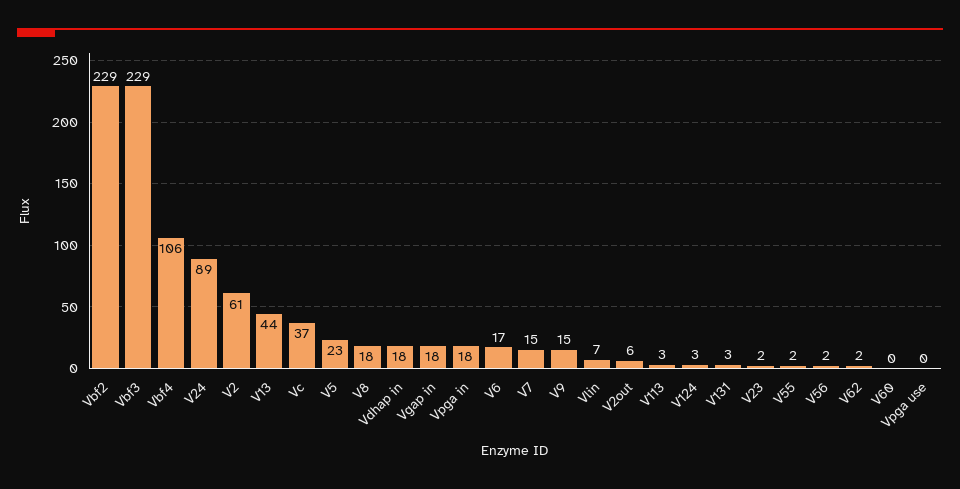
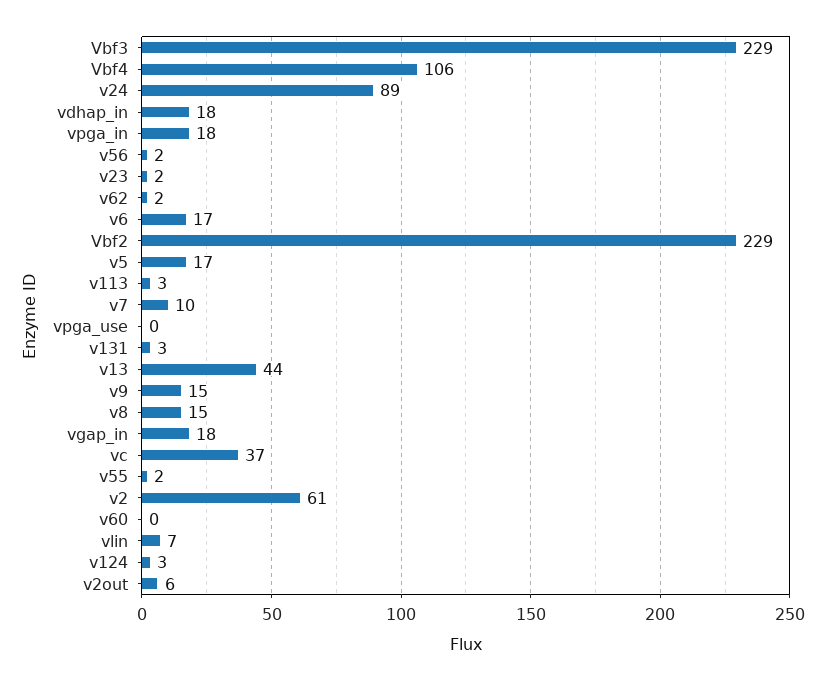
  {
    "Vbf2": 229,
    "Vbf3": 229,
    "Vbf4": 106,
    "V24": 89,
    "V2": 61,
    "V13": 44,
    "Vc": 37,
-   "V5": 23,
+   "V5": 17,
-   "V8": 18,
+   "V8": 15,
    "Vdhap in": 18,
    "Vgap in": 18,
    "Vpga in": 18,
    "V6": 17,
-   "V7": 15,
+   "V7": 10,
    "V9": 15,
    "Vlin": 7,
    "V2out": 6,
    "V113": 3,
    "V124": 3,
    "V131": 3,
    "V23": 2,
    "V55": 2,
    "V56": 2,
    "V62": 2,
    "V60": 0,
    "Vpga use": 0
  }

